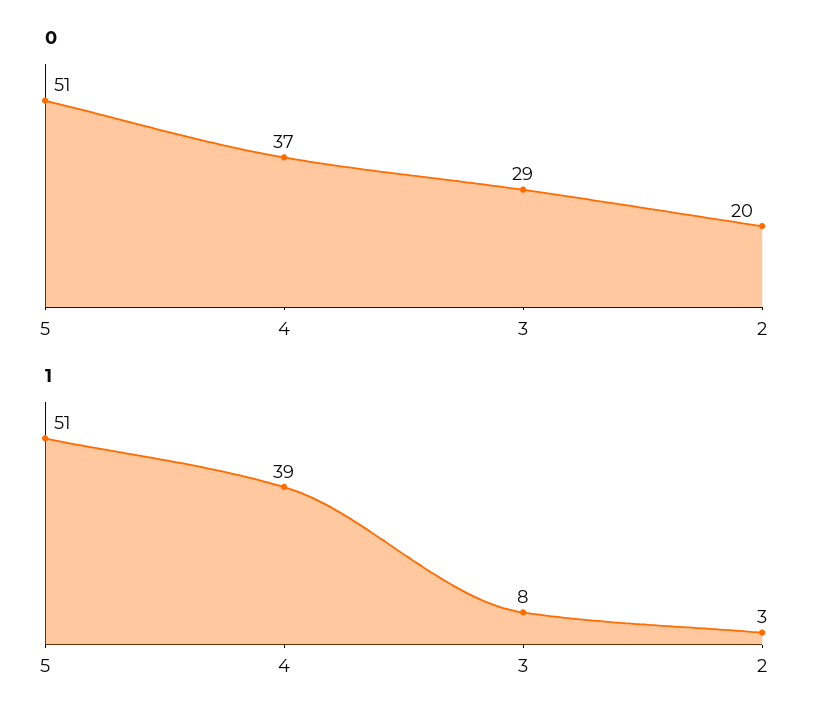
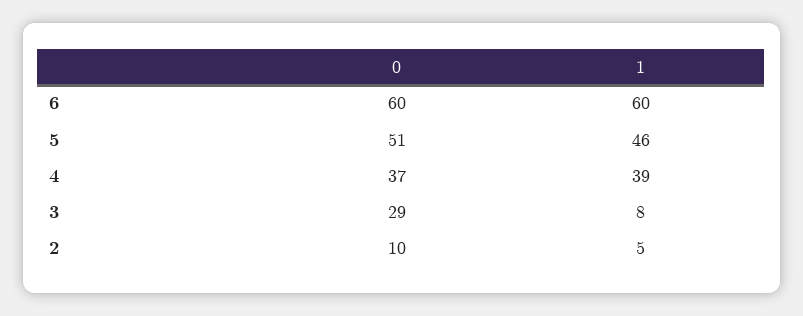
  {
    "0": {
      "5": 51,
      "4": 37,
      "3": 29,
-     "2": 20
+     "2": 10,
+     "6": 60
    },
    "1": {
-     "5": 51,
+     "5": 46,
      "4": 39,
      "3": 8,
-     "2": 3
+     "2": 5,
+     "6": 60
    }
  }

